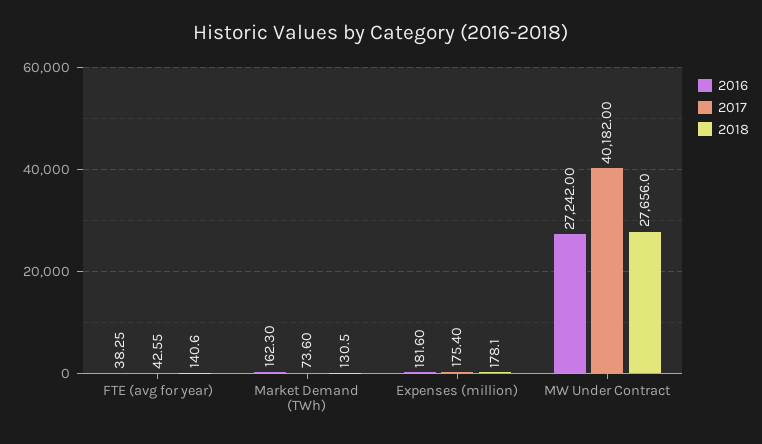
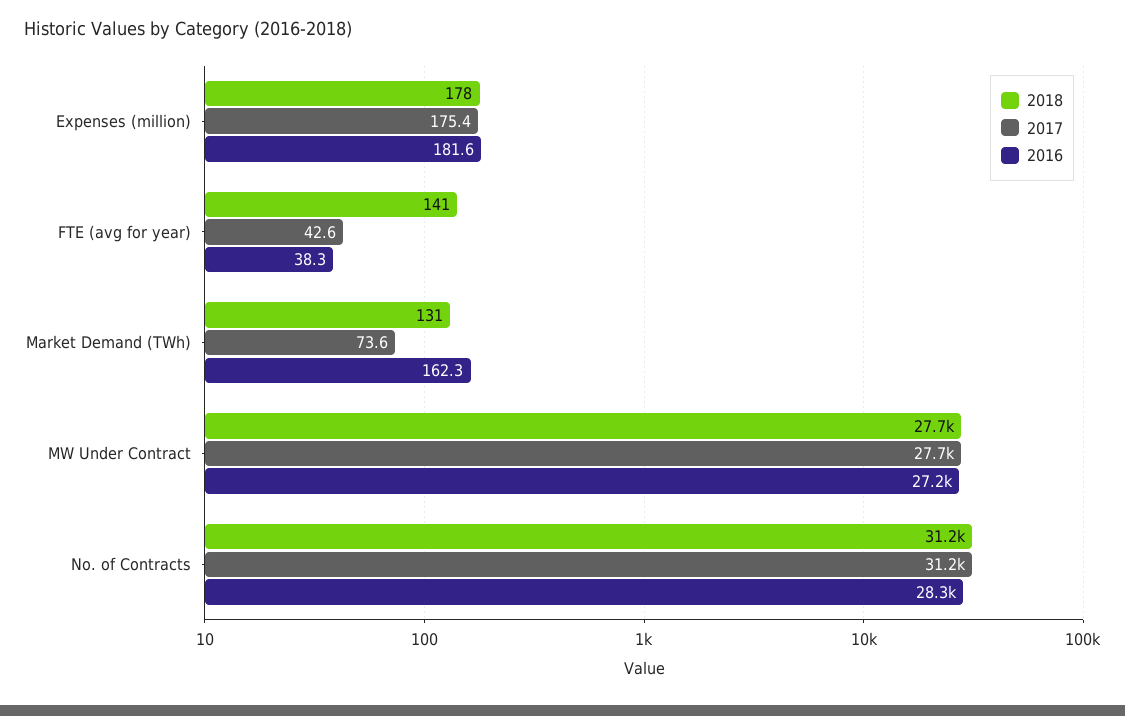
  {
    "2016": {
      "FTE (avg for year)": 38.25,
      "Market Demand (TWh)": 162.3,
      "Expenses (million)": 181.6,
-     "MW Under Contract": 27242
+     "MW Under Contract": 27242,
+     "No. of Contracts": 28300
    },
    "2017": {
      "FTE (avg for year)": 42.55,
      "Market Demand (TWh)": 73.6,
      "Expenses (million)": 175.4,
-     "MW Under Contract": 40182
+     "MW Under Contract": 27700,
+     "No. of Contracts": 31200
    },
    "2018": {
      "FTE (avg for year)": 140.6,
      "Market Demand (TWh)": 130.5,
      "Expenses (million)": 178.1,
-     "MW Under Contract": 27656
+     "MW Under Contract": 27656,
+     "No. of Contracts": 31200
    }
  }

